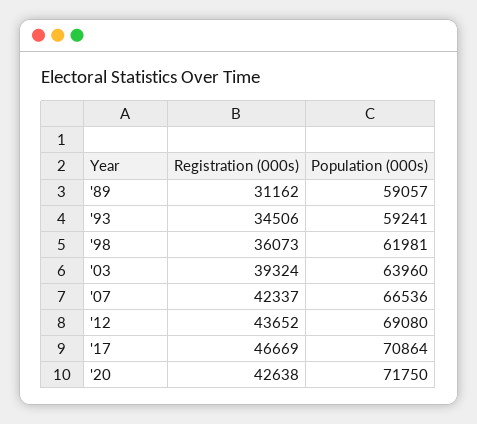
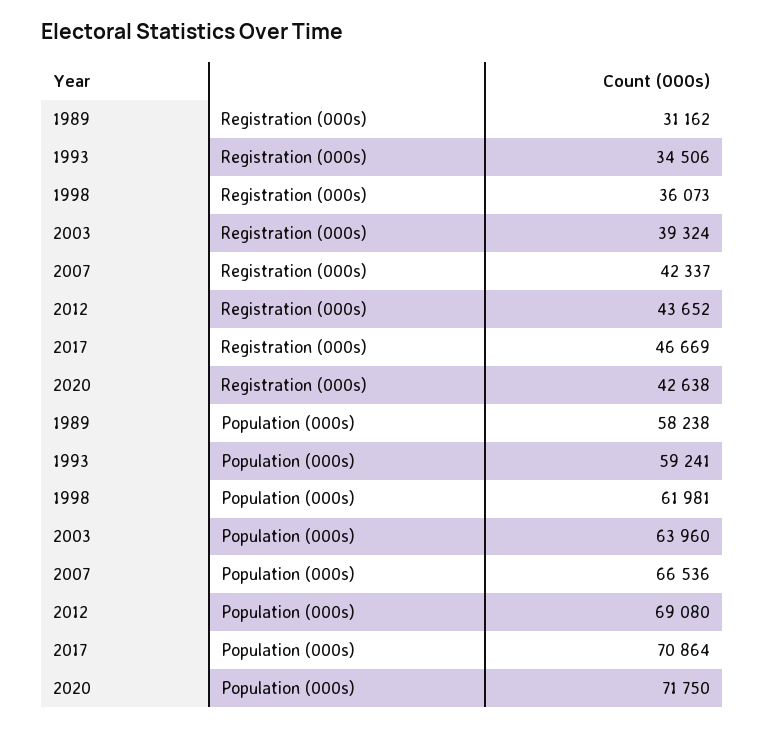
  {
    "Registration (000s)": {
      "'89": 31162,
      "'93": 34506,
      "'98": 36073,
      "'03": 39324,
      "'07": 42337,
      "'12": 43652,
      "'17": 46669,
      "'20": 42638
    },
    "Population (000s)": {
-     "'89": 59057,
+     "'89": 58238,
      "'93": 59241,
      "'98": 61981,
      "'03": 63960,
      "'07": 66536,
      "'12": 69080,
      "'17": 70864,
      "'20": 71750
    }
  }

